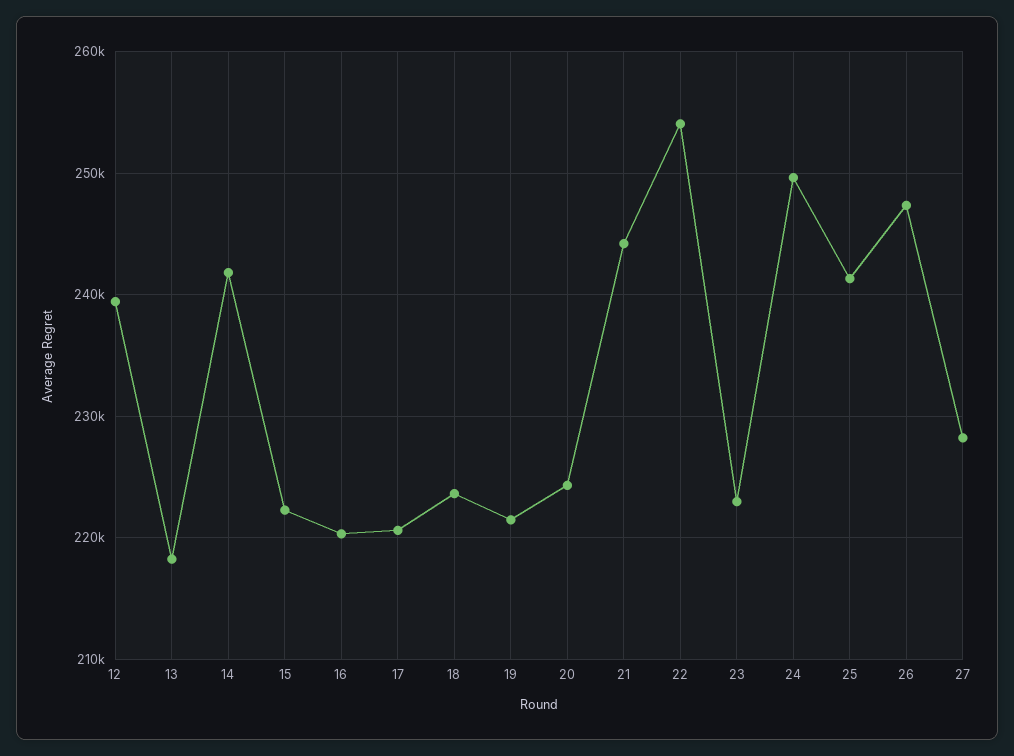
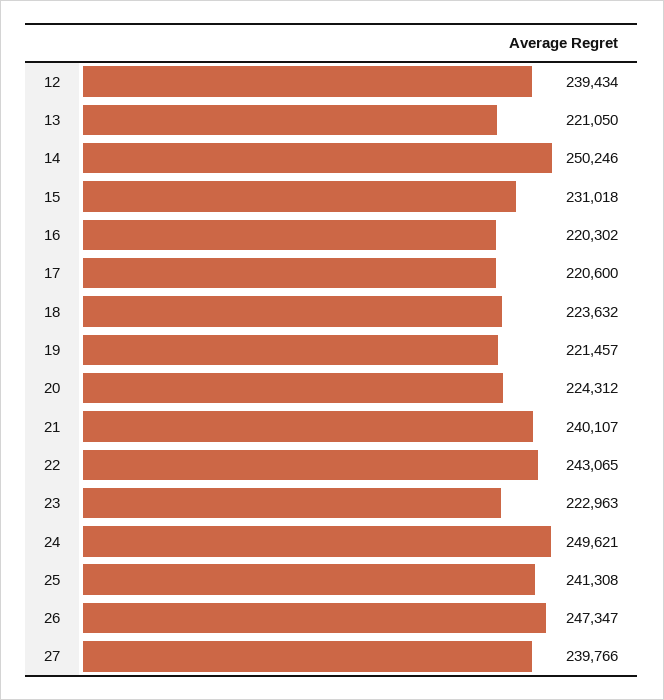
  {
    "12": 239434,
-   "13": 218000,
+   "13": 221050,
-   "14": 242000,
+   "14": 250246,
-   "15": 222000,
+   "15": 231018,
    "16": 220302,
    "17": 220600,
    "18": 223632,
    "19": 221457,
    "20": 224312,
-   "21": 244000,
+   "21": 240107,
-   "22": 254000,
+   "22": 243065,
    "23": 222963,
    "24": 249621,
    "25": 241308,
    "26": 247347,
-   "27": 228000
+   "27": 239766
  }

